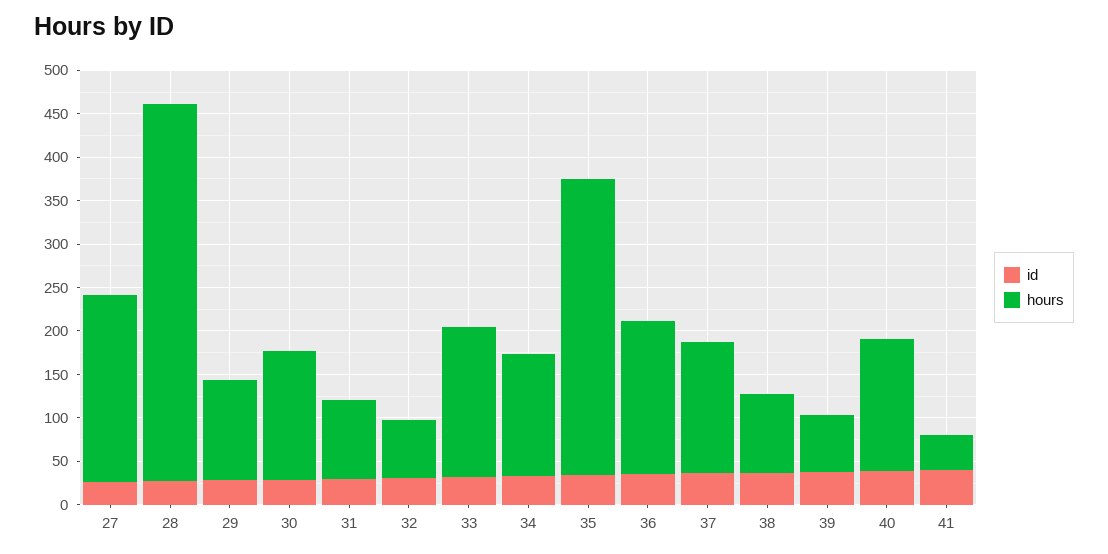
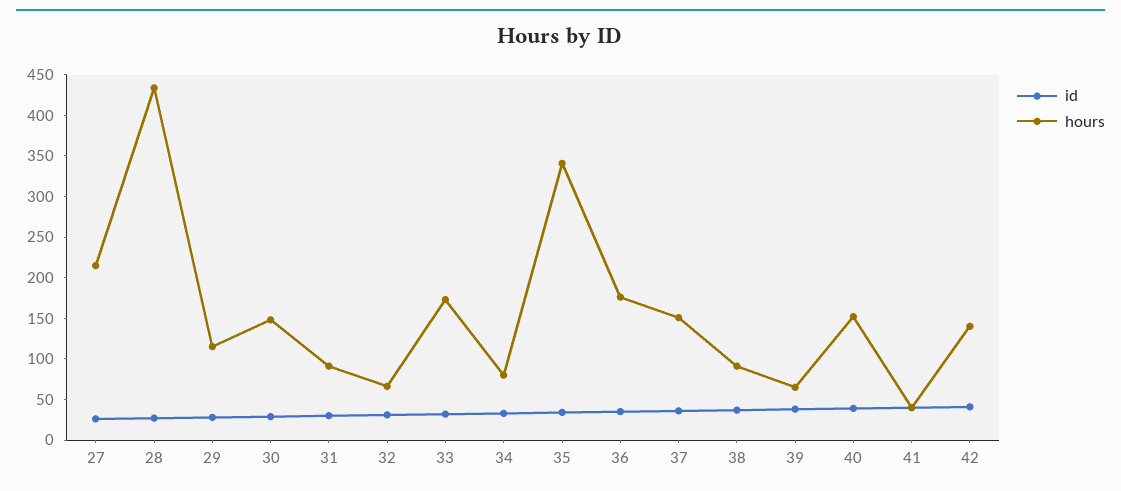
  {
    "id": {
      "27": 30,
      "28": 30,
      "29": 30,
      "30": 30,
      "31": 30,
      "32": 30,
      "33": 30,
      "34": 30,
      "35": 30,
      "36": 40,
      "37": 40,
      "38": 40,
      "39": 40,
      "40": 40,
-     "41": 40
+     "41": 40,
+     "42": 40
    },
    "hours": {
      "27": 220,
      "28": 430,
      "29": 120,
      "30": 150,
      "31": 90,
      "32": 70,
      "33": 170,
-     "34": 140,
+     "34": 80,
      "35": 340,
      "36": 180,
      "37": 150,
      "38": 90,
      "39": 70,
      "40": 150,
-     "41": 40
+     "41": 40,
+     "42": 140
    }
  }

